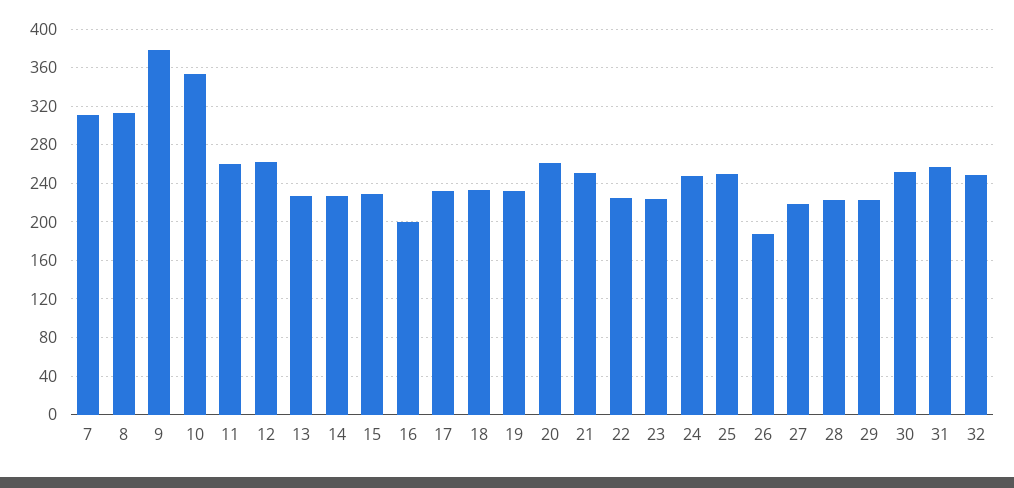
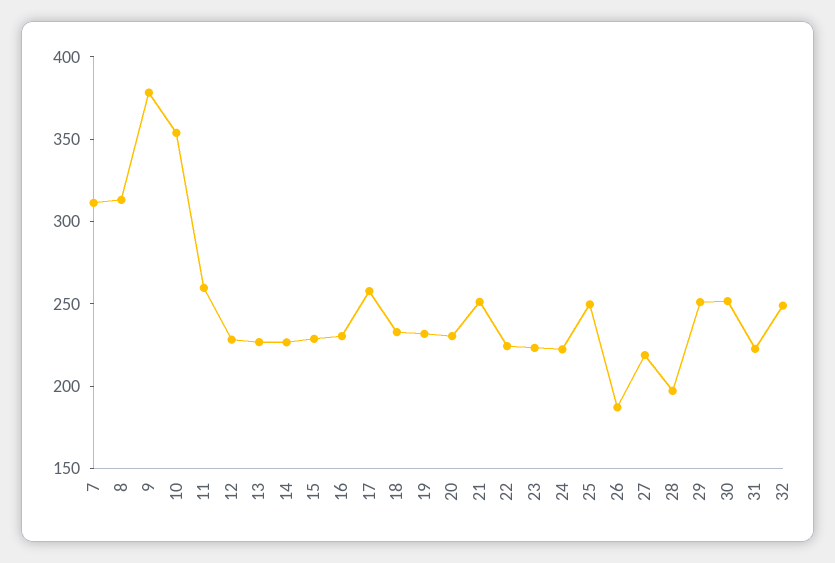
  {
    "7": 310,
    "8": 310,
    "9": 380,
    "10": 350,
    "11": 260,
-   "12": 260,
+   "12": 230,
    "13": 230,
    "14": 230,
    "15": 230,
-   "16": 200,
+   "16": 230,
-   "17": 230,
+   "17": 260,
    "18": 230,
    "19": 230,
-   "20": 260,
+   "20": 230,
    "21": 250,
    "22": 220,
    "23": 220,
-   "24": 250,
+   "24": 220,
    "25": 250,
    "26": 190,
    "27": 220,
-   "28": 220,
+   "28": 200,
-   "29": 220,
+   "29": 250,
    "30": 250,
-   "31": 260,
+   "31": 220,
    "32": 250
  }

